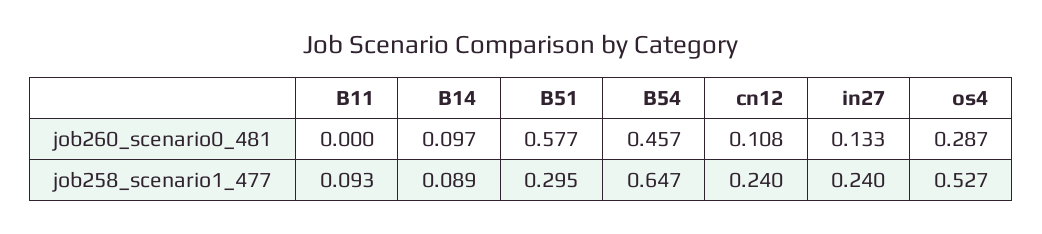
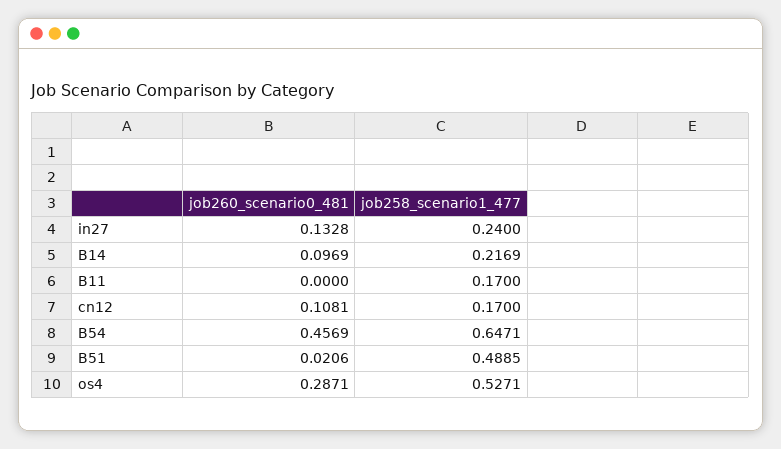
  {
    "B11": {
      "job260_scenario0_481": 0,
-     "job258_scenario1_477": 0.093
+     "job258_scenario1_477": 0.17
    },
    "B14": {
      "job260_scenario0_481": 0.0969,
-     "job258_scenario1_477": 0.089
+     "job258_scenario1_477": 0.2169
    },
    "B51": {
-     "job260_scenario0_481": 0.577,
+     "job260_scenario0_481": 0.0206,
-     "job258_scenario1_477": 0.295
+     "job258_scenario1_477": 0.4885
    },
    "B54": {
      "job260_scenario0_481": 0.4569,
      "job258_scenario1_477": 0.6471
    },
    "cn12": {
      "job260_scenario0_481": 0.1081,
-     "job258_scenario1_477": 0.24
+     "job258_scenario1_477": 0.17
    },
    "in27": {
      "job260_scenario0_481": 0.1328,
      "job258_scenario1_477": 0.24
    },
    "os4": {
      "job260_scenario0_481": 0.2871,
      "job258_scenario1_477": 0.5271
    }
  }

